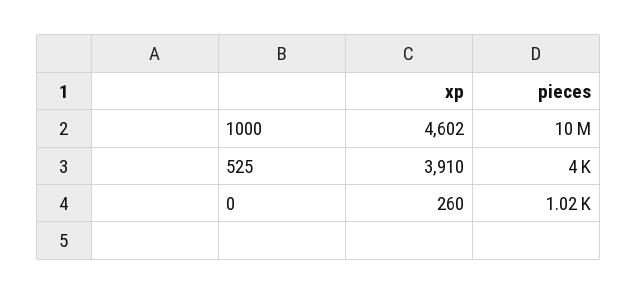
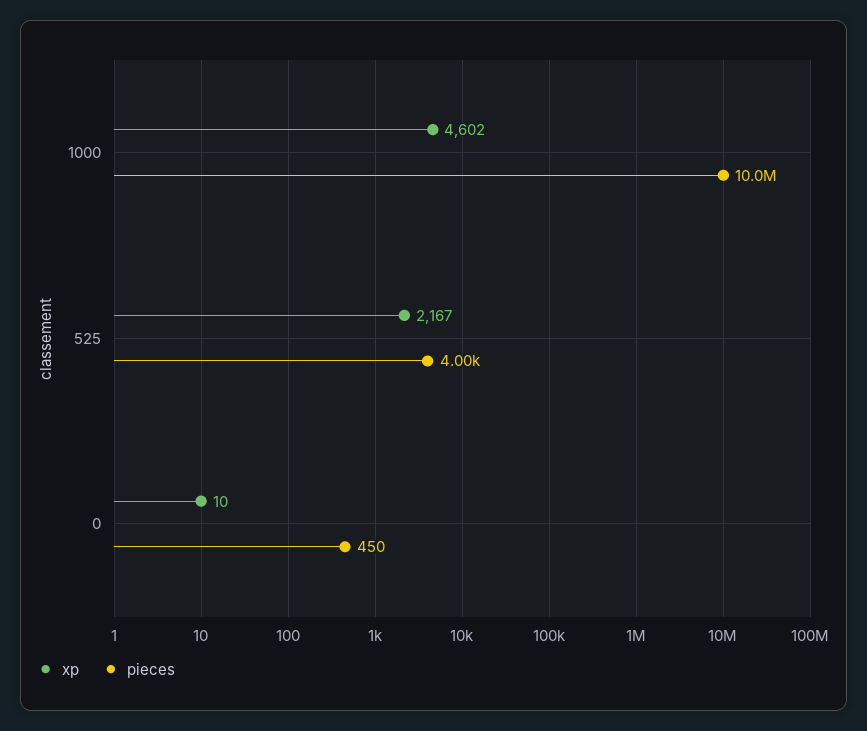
  {
    "xp": {
      "1000": 4602,
-     "525": 3910,
+     "525": 2167,
-     "0": 260
+     "0": 10
    },
    "pieces": {
      "1000": 10000000,
      "525": 4000,
-     "0": 1020
+     "0": 450
    }
  }

